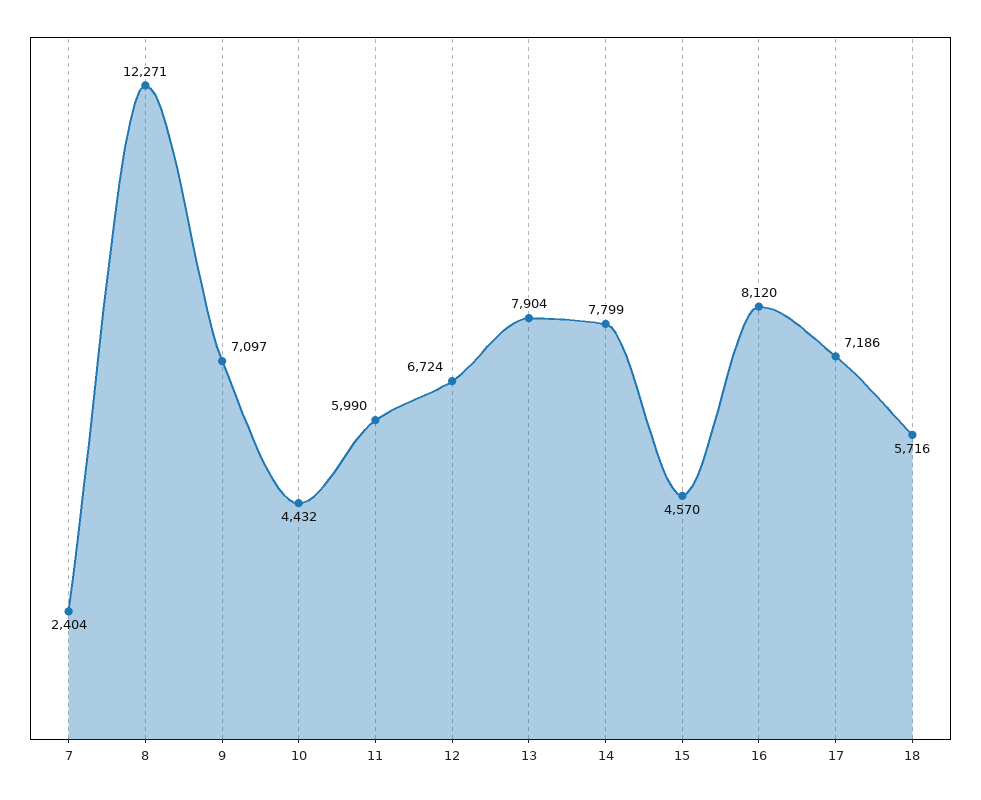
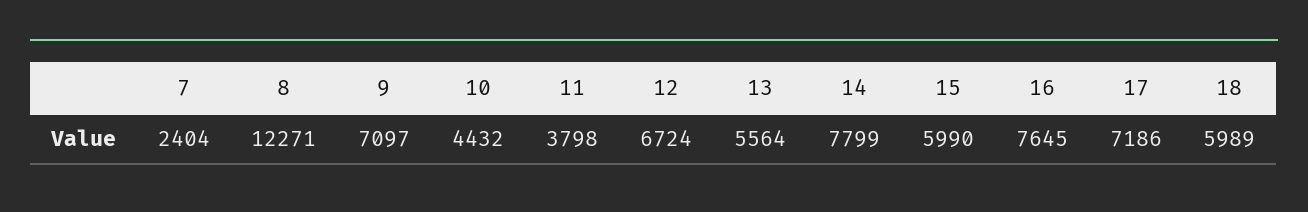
  {
    "7": 2404,
    "8": 12271,
    "9": 7097,
    "10": 4432,
-   "11": 5990,
+   "11": 3798,
    "12": 6724,
-   "13": 7904,
+   "13": 5564,
    "14": 7799,
-   "15": 4570,
+   "15": 5990,
-   "16": 8120,
+   "16": 7645,
    "17": 7186,
-   "18": 5716
+   "18": 5989
  }

